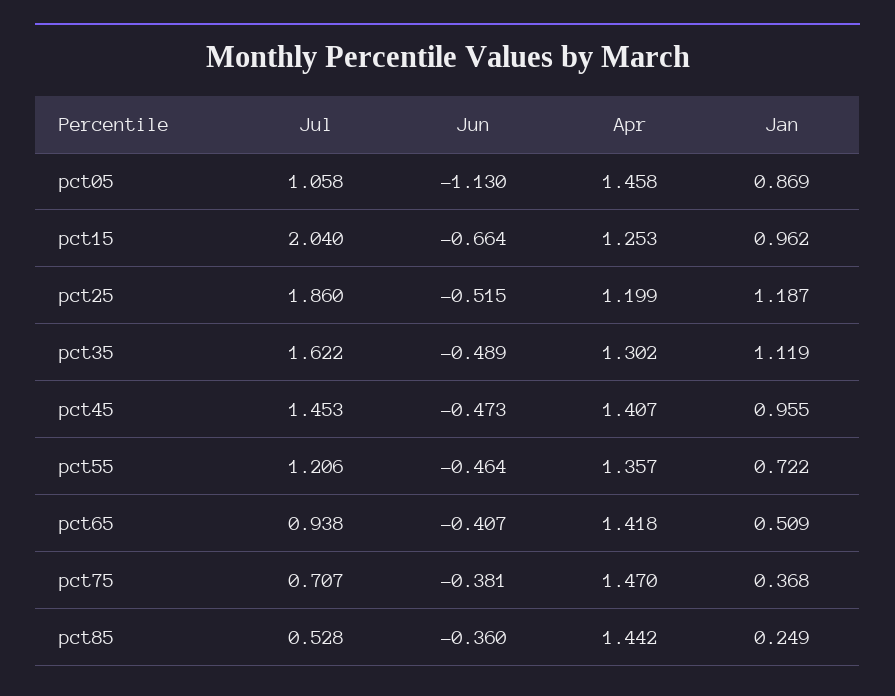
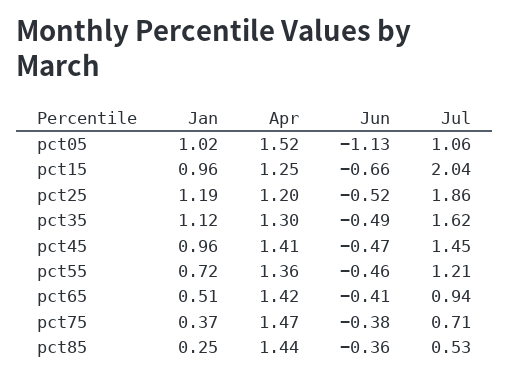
  {
    "Jul": {
      "pct05": 1.058,
      "pct15": 2.04,
      "pct25": 1.86,
      "pct35": 1.622,
      "pct45": 1.453,
      "pct55": 1.206,
      "pct65": 0.938,
      "pct75": 0.707,
      "pct85": 0.528
    },
    "Jun": {
      "pct05": -1.13,
      "pct15": -0.664,
      "pct25": -0.515,
      "pct35": -0.489,
      "pct45": -0.473,
      "pct55": -0.464,
      "pct65": -0.407,
      "pct75": -0.381,
      "pct85": -0.36
    },
    "Apr": {
-     "pct05": 1.458,
+     "pct05": 1.52,
      "pct15": 1.253,
      "pct25": 1.199,
      "pct35": 1.302,
      "pct45": 1.407,
      "pct55": 1.357,
      "pct65": 1.418,
      "pct75": 1.47,
      "pct85": 1.442
    },
    "Jan": {
-     "pct05": 0.869,
+     "pct05": 1.02,
      "pct15": 0.962,
      "pct25": 1.187,
      "pct35": 1.119,
      "pct45": 0.955,
      "pct55": 0.722,
      "pct65": 0.509,
      "pct75": 0.368,
      "pct85": 0.249
    }
  }

